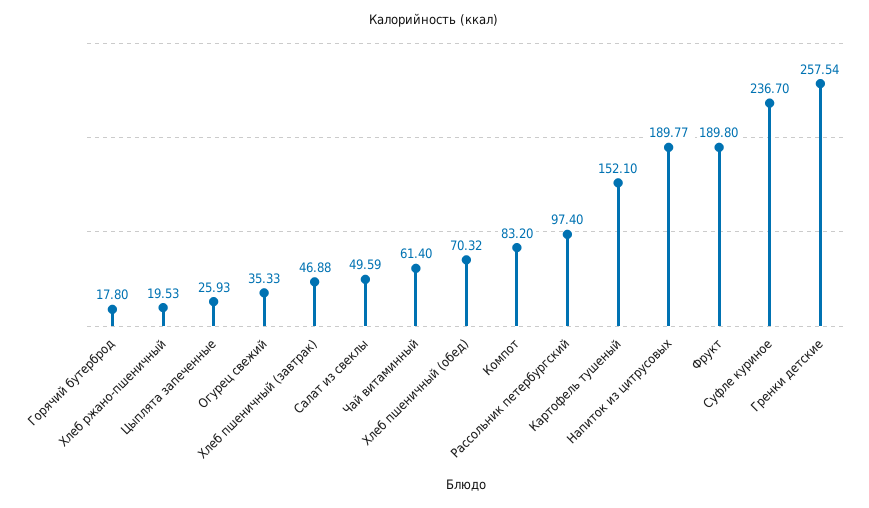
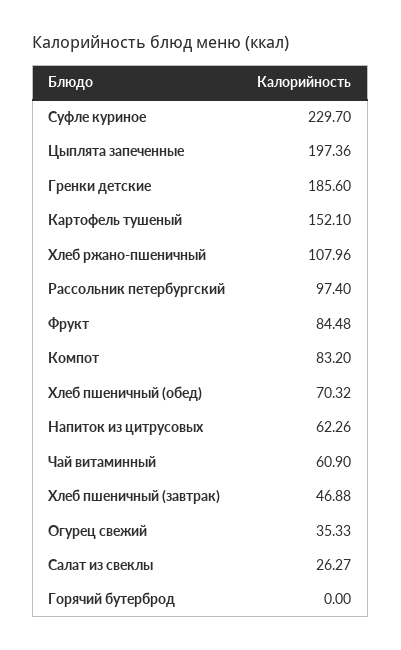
  {
-   "Горячий бутерброд": 17.8,
+   "Горячий бутерброд": 0,
-   "Хлеб ржано-пшеничный": 19.53,
+   "Хлеб ржано-пшеничный": 107.96,
-   "Цыплята запеченные": 25.93,
+   "Цыплята запеченные": 197.36,
    "Огурец свежий": 35.33,
    "Хлеб пшеничный (завтрак)": 46.88,
-   "Салат из свеклы": 49.59,
+   "Салат из свеклы": 26.27,
-   "Чай витаминный": 61.4,
+   "Чай витаминный": 60.9,
    "Хлеб пшеничный (обед)": 70.32,
    "Компот": 83.2,
    "Рассольник петербургский": 97.4,
    "Картофель тушеный": 152.1,
-   "Напиток из цитрусовых": 189.77,
+   "Напиток из цитрусовых": 62.26,
-   "Фрукт": 189.8,
+   "Фрукт": 84.48,
-   "Суфле куриное": 236.7,
+   "Суфле куриное": 229.7,
-   "Гренки детские": 257.54
+   "Гренки детские": 185.6
  }

